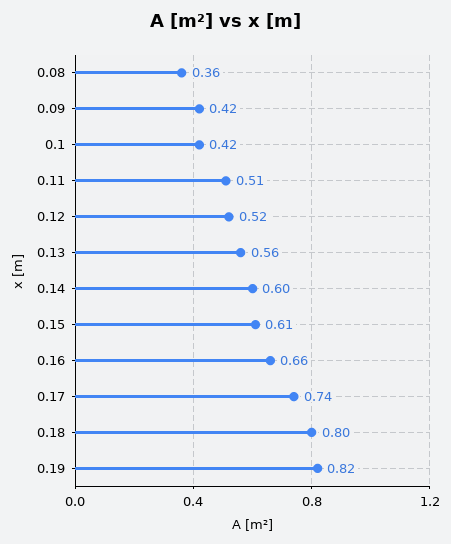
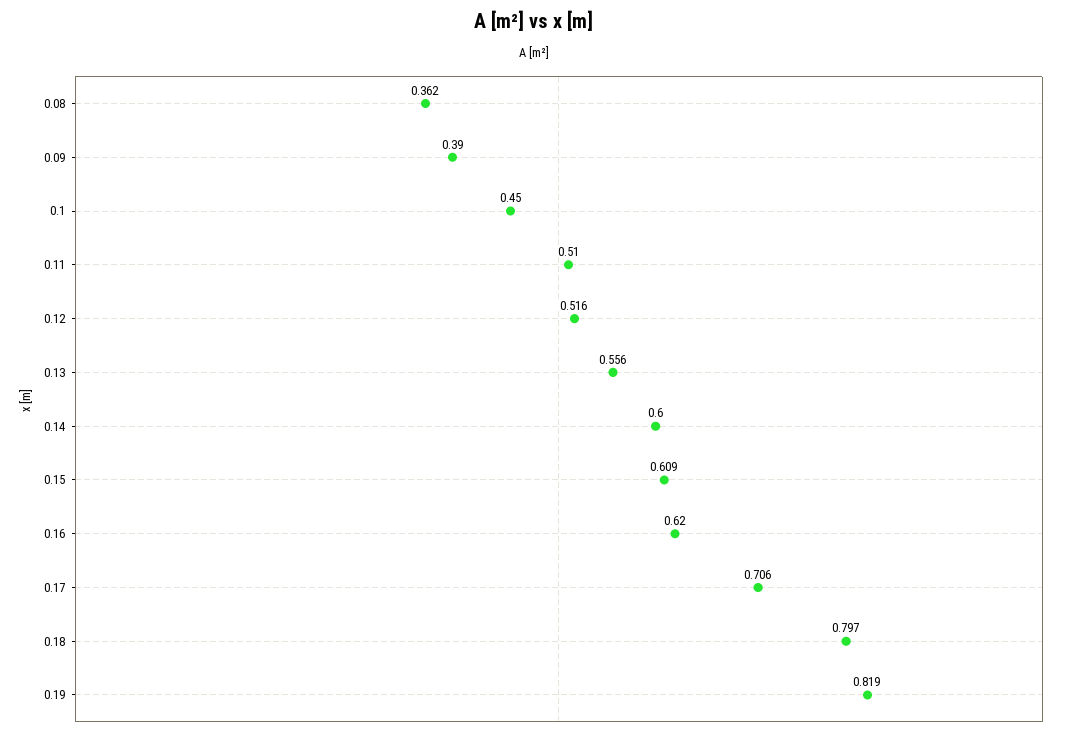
  {
    "0.08": 0.362,
-   "0.09": 0.42,
+   "0.09": 0.39,
-   "0.1": 0.42,
+   "0.1": 0.45,
    "0.11": 0.51,
    "0.12": 0.516,
    "0.13": 0.556,
    "0.14": 0.6,
    "0.15": 0.609,
-   "0.16": 0.66,
+   "0.16": 0.62,
-   "0.17": 0.74,
+   "0.17": 0.706,
    "0.18": 0.797,
    "0.19": 0.819
  }

